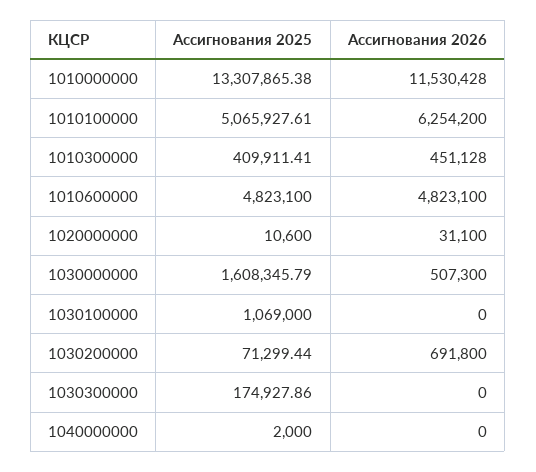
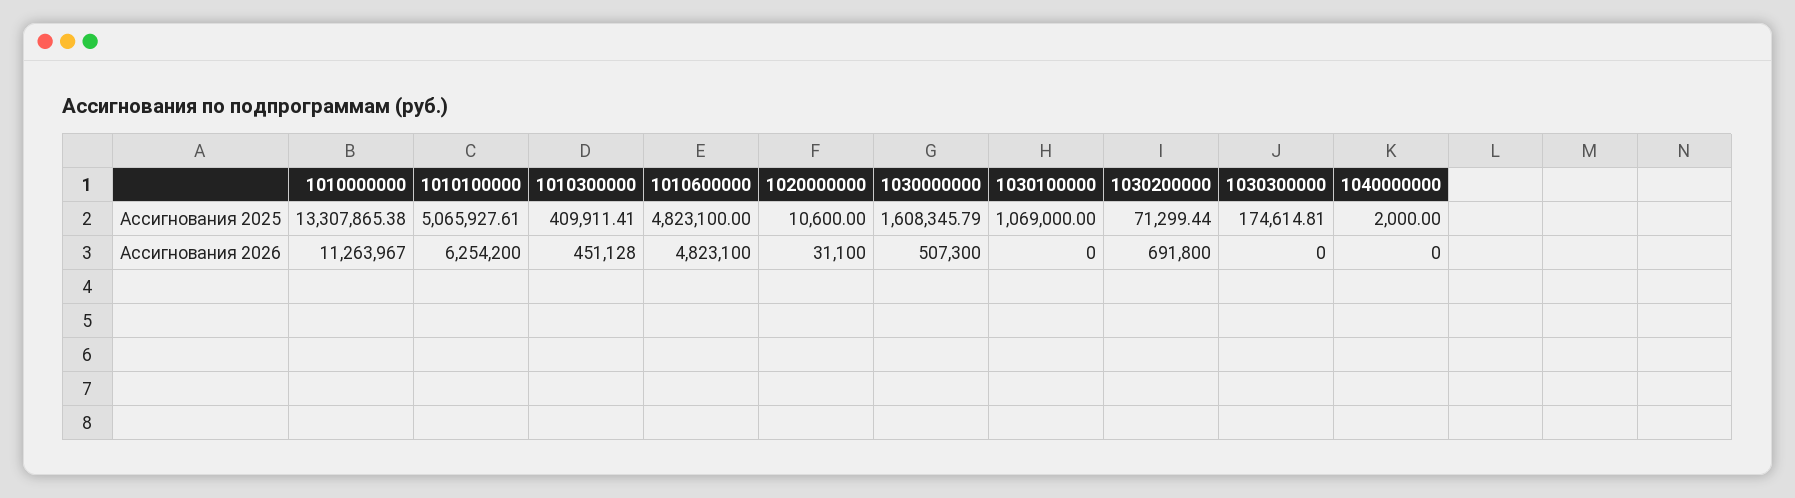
  {
    "Ассигнования 2025": {
      "1010000000": 13307865.38,
      "1010100000": 5065927.61,
      "1010300000": 409911.41,
      "1010600000": 4823100,
      "1020000000": 10600,
      "1030000000": 1608345.79,
      "1030100000": 1069000,
      "1030200000": 71299.44,
-     "1030300000": 174927.86,
+     "1030300000": 174614.81,
      "1040000000": 2000
    },
    "Ассигнования 2026": {
-     "1010000000": 11530428,
+     "1010000000": 11263967,
      "1010100000": 6254200,
      "1010300000": 451128,
      "1010600000": 4823100,
      "1020000000": 31100,
      "1030000000": 507300,
      "1030100000": 0,
      "1030200000": 691800,
      "1030300000": 0,
      "1040000000": 0
    }
  }

